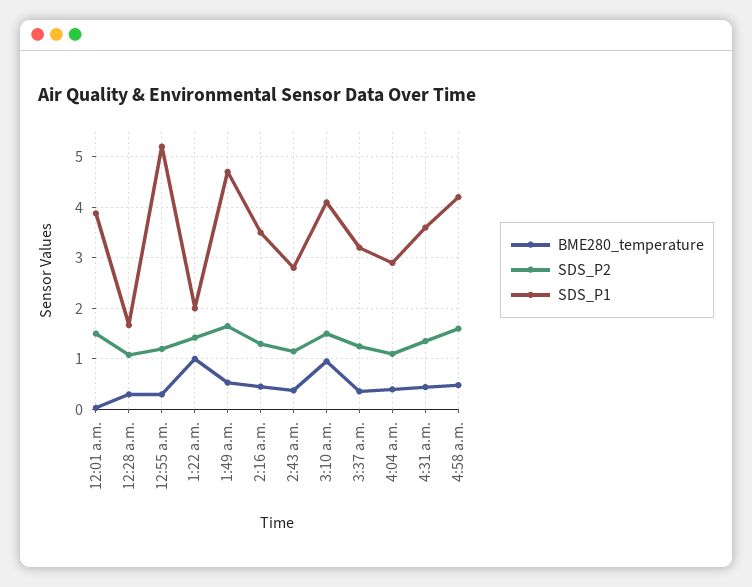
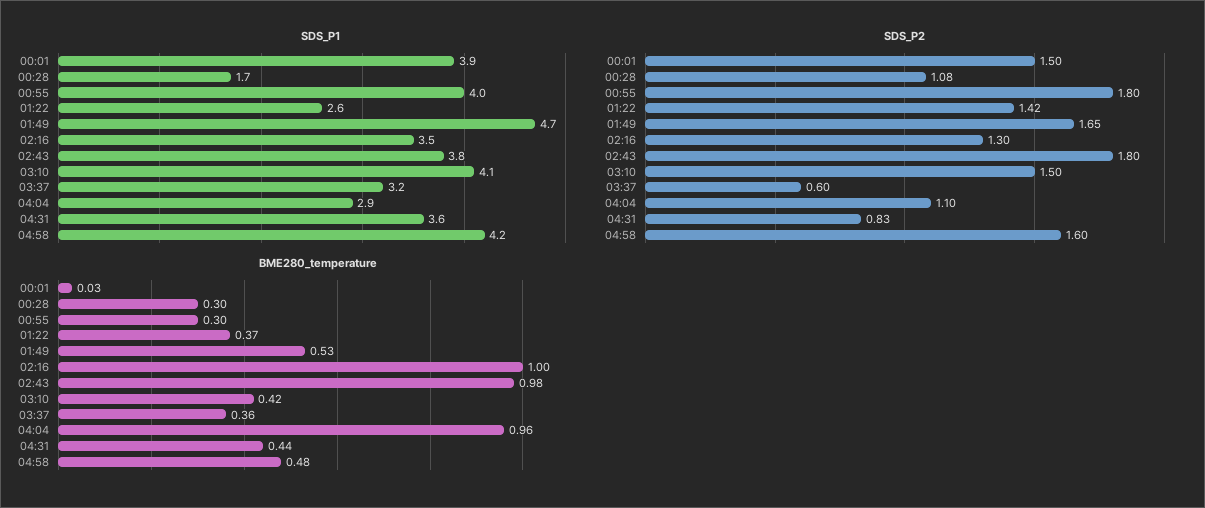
  {
    "BME280_temperature": {
      "12:01 a.m.": 0.03,
      "12:28 a.m.": 0.3,
      "12:55 a.m.": 0.3,
-     "1:22 a.m.": 1,
+     "1:22 a.m.": 0.37,
      "1:49 a.m.": 0.53,
-     "2:16 a.m.": 0.4,
+     "2:16 a.m.": 1,
-     "2:43 a.m.": 0.4,
+     "2:43 a.m.": 0.98,
-     "3:10 a.m.": 1,
+     "3:10 a.m.": 0.42,
      "3:37 a.m.": 0.36,
-     "4:04 a.m.": 0.4,
+     "4:04 a.m.": 0.96,
      "4:31 a.m.": 0.44,
      "4:58 a.m.": 0.48
    },
    "SDS_P2": {
      "12:01 a.m.": 1.5,
      "12:28 a.m.": 1.08,
-     "12:55 a.m.": 1.2,
+     "12:55 a.m.": 1.8,
      "1:22 a.m.": 1.42,
      "1:49 a.m.": 1.65,
      "2:16 a.m.": 1.3,
-     "2:43 a.m.": 1.2,
+     "2:43 a.m.": 1.8,
      "3:10 a.m.": 1.5,
-     "3:37 a.m.": 1.2,
+     "3:37 a.m.": 0.6,
      "4:04 a.m.": 1.1,
-     "4:31 a.m.": 1.4,
+     "4:31 a.m.": 0.83,
      "4:58 a.m.": 1.6
    },
    "SDS_P1": {
      "12:01 a.m.": 3.9,
      "12:28 a.m.": 1.7,
-     "12:55 a.m.": 5.2,
+     "12:55 a.m.": 4,
-     "1:22 a.m.": 2,
+     "1:22 a.m.": 2.6,
      "1:49 a.m.": 4.7,
      "2:16 a.m.": 3.5,
-     "2:43 a.m.": 2.8,
+     "2:43 a.m.": 3.8,
      "3:10 a.m.": 4.1,
      "3:37 a.m.": 3.2,
      "4:04 a.m.": 2.9,
      "4:31 a.m.": 3.6,
      "4:58 a.m.": 4.2
    }
  }

